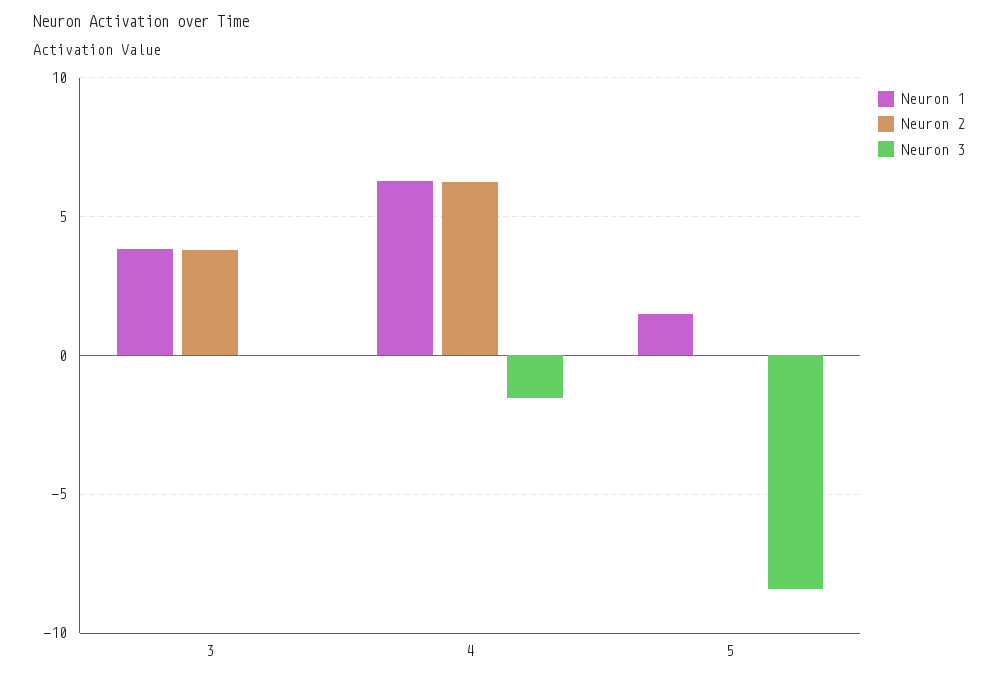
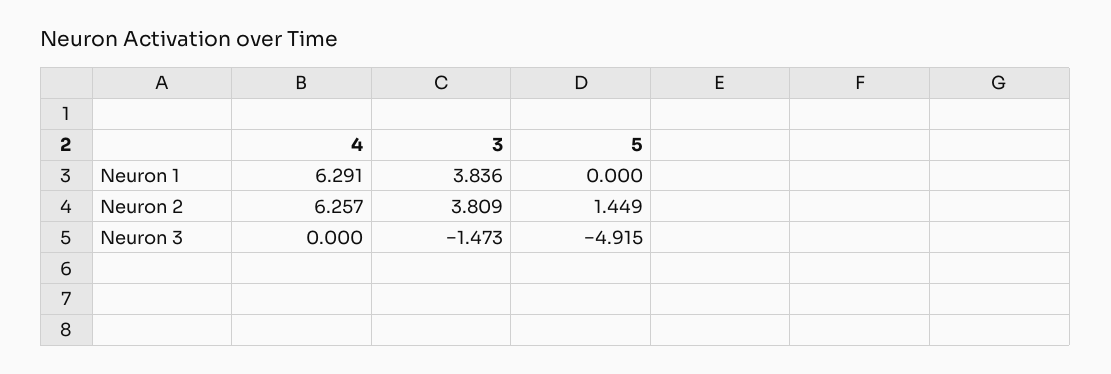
  {
    "Neuron 1": {
      "3": 3.836,
      "4": 6.291,
-     "5": 1.5
+     "5": 0
    },
    "Neuron 2": {
      "3": 3.809,
      "4": 6.257,
-     "5": 0
+     "5": 1.449
    },
    "Neuron 3": {
-     "3": 0,
+     "3": -1.473,
-     "4": -1.5,
+     "4": 0,
-     "5": -8.5
+     "5": -4.915
    }
  }

